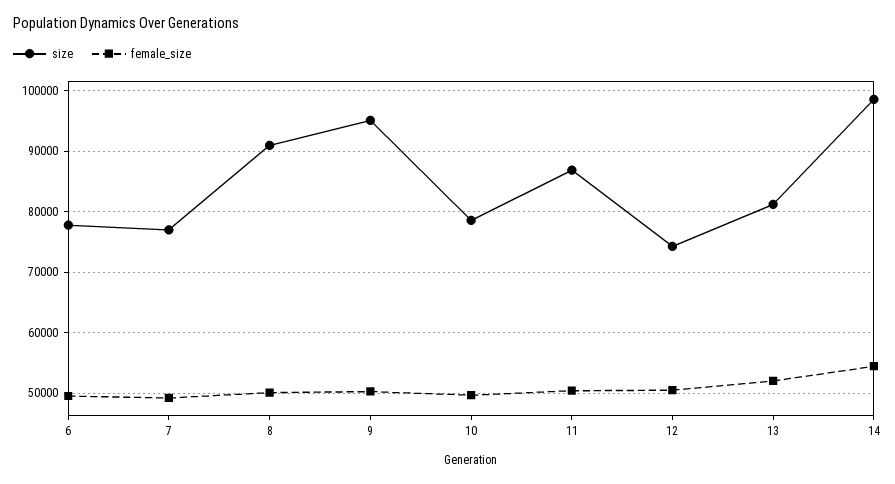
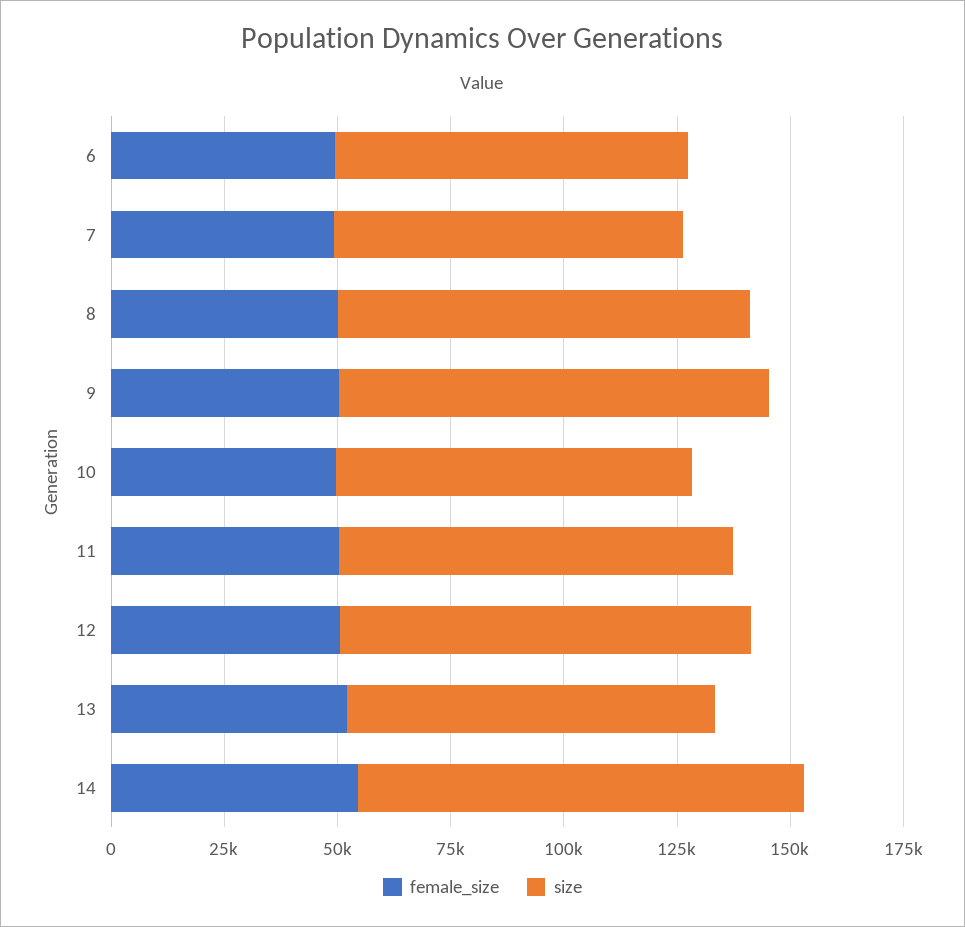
  {
    "size": {
      "6": 78000,
      "7": 77000,
      "8": 91000,
      "9": 95000,
      "10": 79000,
      "11": 87000,
-     "12": 74000,
+     "12": 90000,
      "13": 81000,
      "14": 99000
    },
    "female_size": {
      "6": 50000,
      "7": 49000,
      "8": 50000,
      "9": 50000,
      "10": 50000,
      "11": 50000,
      "12": 51000,
      "13": 52000,
      "14": 54000
    }
  }

